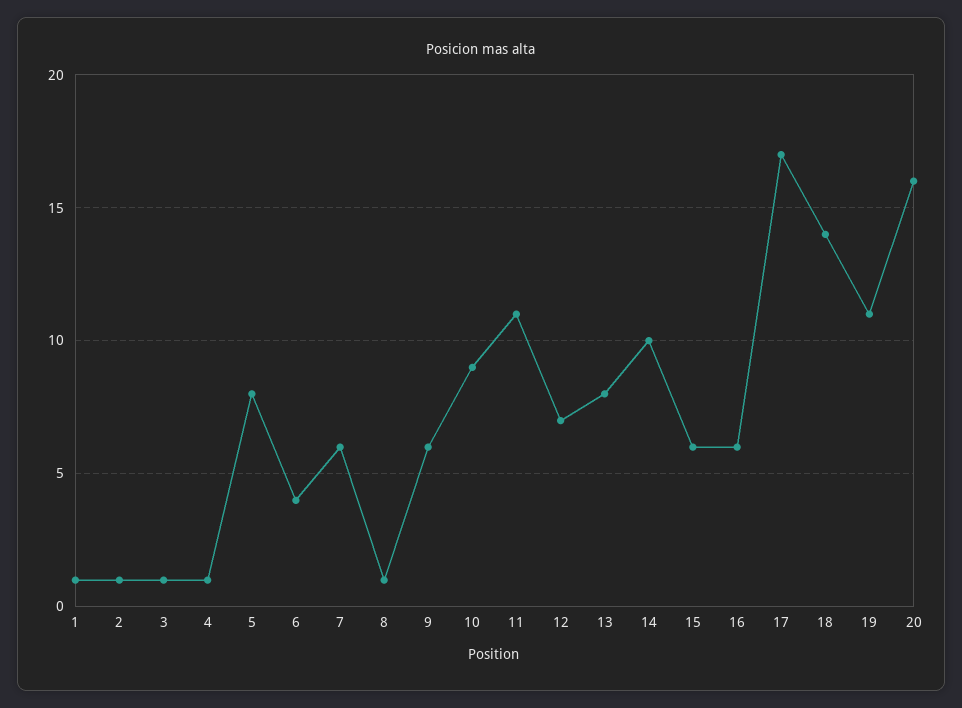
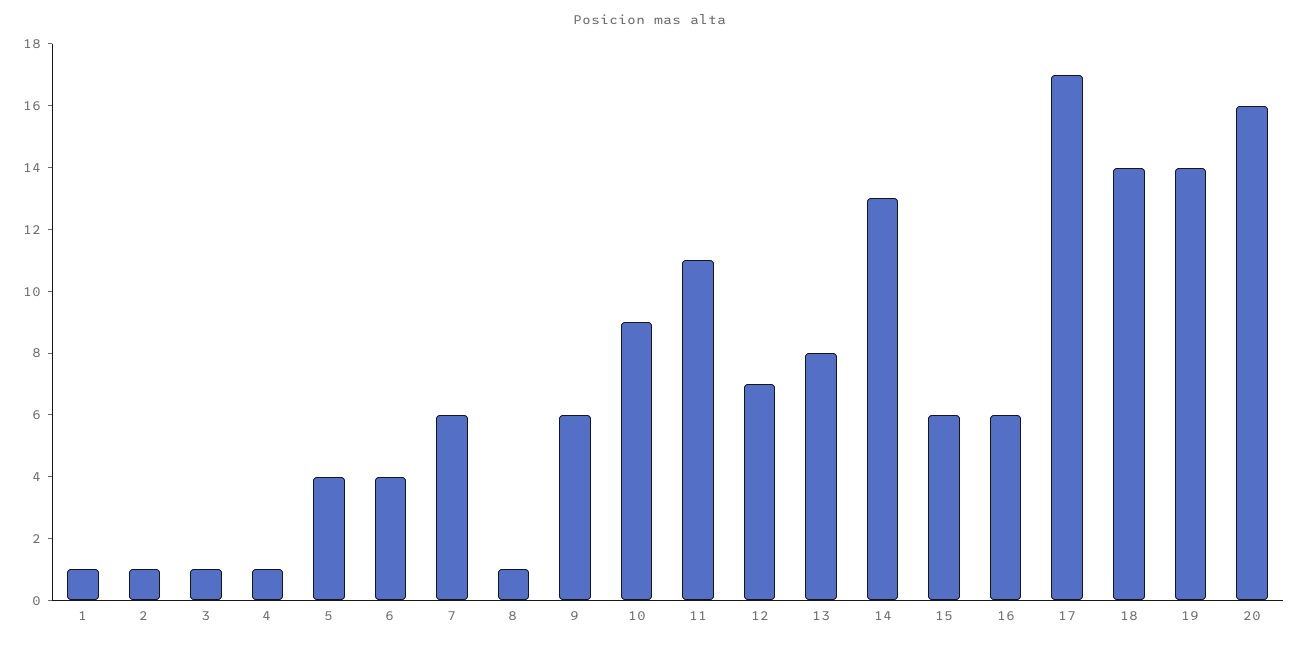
  {
    "1": 1,
    "2": 1,
    "3": 1,
    "4": 1,
-   "5": 8,
+   "5": 4,
    "6": 4,
    "7": 6,
    "8": 1,
    "9": 6,
    "10": 9,
    "11": 11,
    "12": 7,
    "13": 8,
-   "14": 10,
+   "14": 13,
    "15": 6,
    "16": 6,
    "17": 17,
    "18": 14,
-   "19": 11,
+   "19": 14,
    "20": 16
  }

